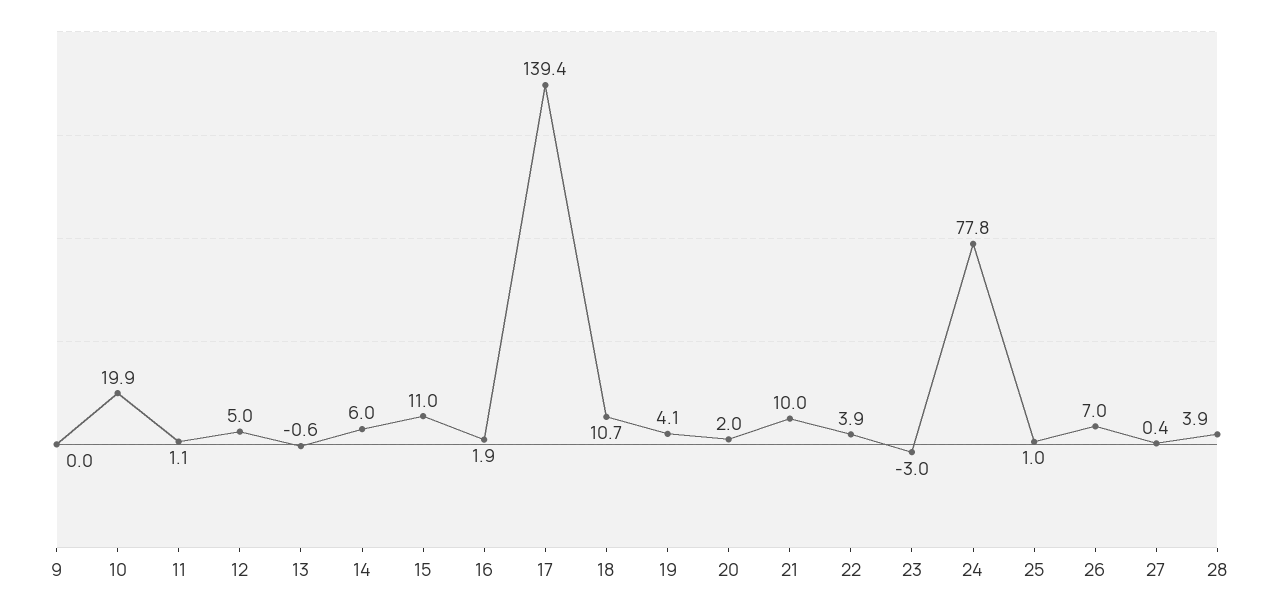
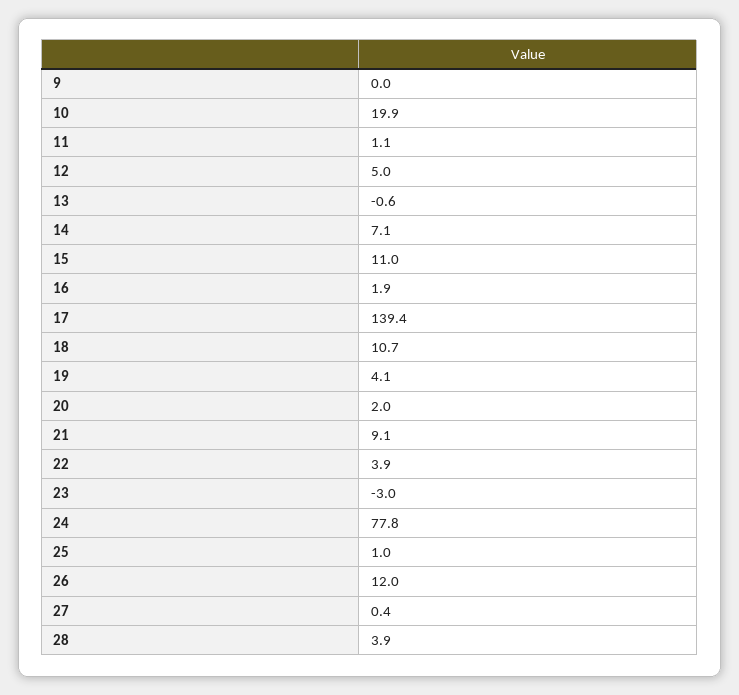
  {
    "9": 0,
    "10": 19.9,
    "11": 1.1,
    "12": 5,
    "13": -0.6,
-   "14": 6,
+   "14": 7.1,
    "15": 11,
    "16": 1.9,
    "17": 139.4,
    "18": 10.7,
    "19": 4.1,
    "20": 2,
-   "21": 10,
+   "21": 9.1,
    "22": 3.9,
    "23": -3,
    "24": 77.8,
    "25": 1,
-   "26": 7,
+   "26": 12,
    "27": 0.4,
    "28": 3.9
  }

